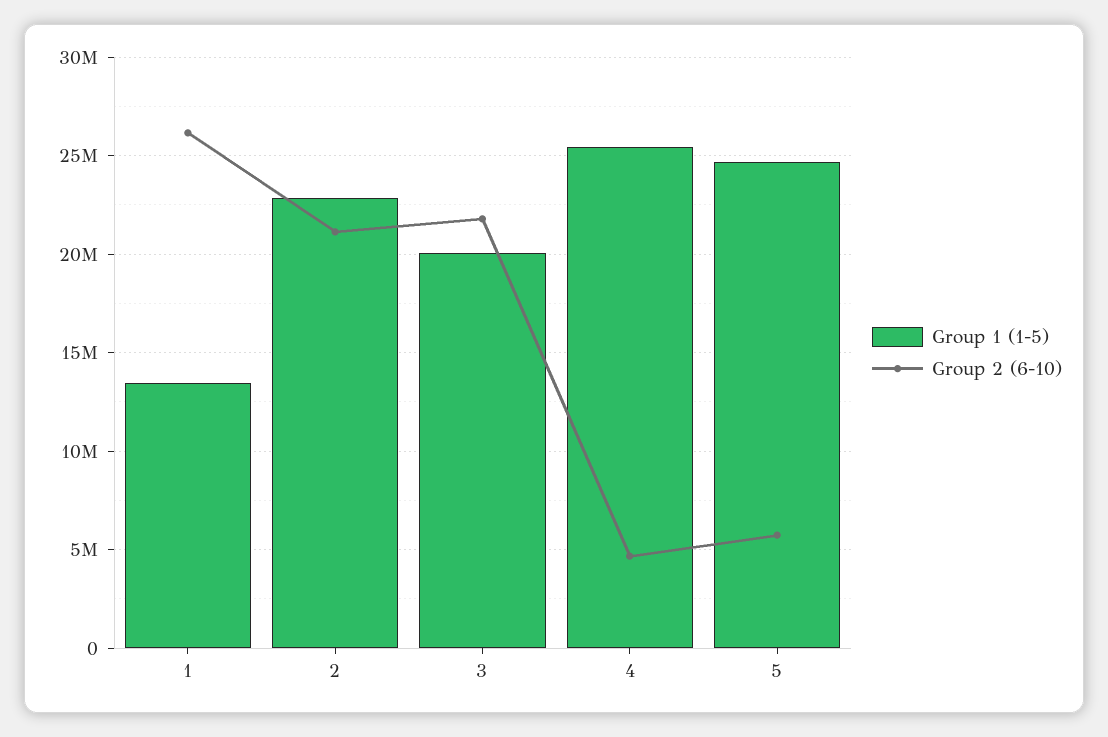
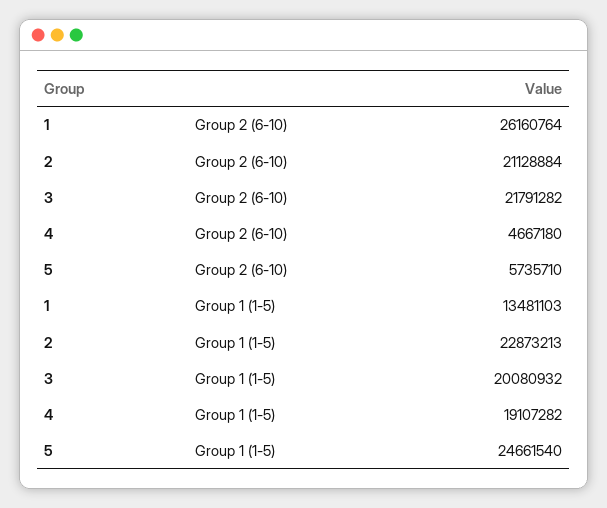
  {
    "Group 1 (1-5)": {
      "1": 13481103,
      "2": 22873213,
      "3": 20080932,
-     "4": 25500000,
+     "4": 19107282,
      "5": 24661540
    },
    "Group 2 (6-10)": {
      "1": 26160764,
      "2": 21128884,
      "3": 21791282,
      "4": 4667180,
      "5": 5735710
    }
  }

